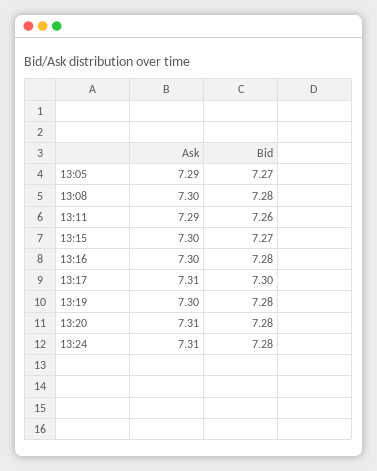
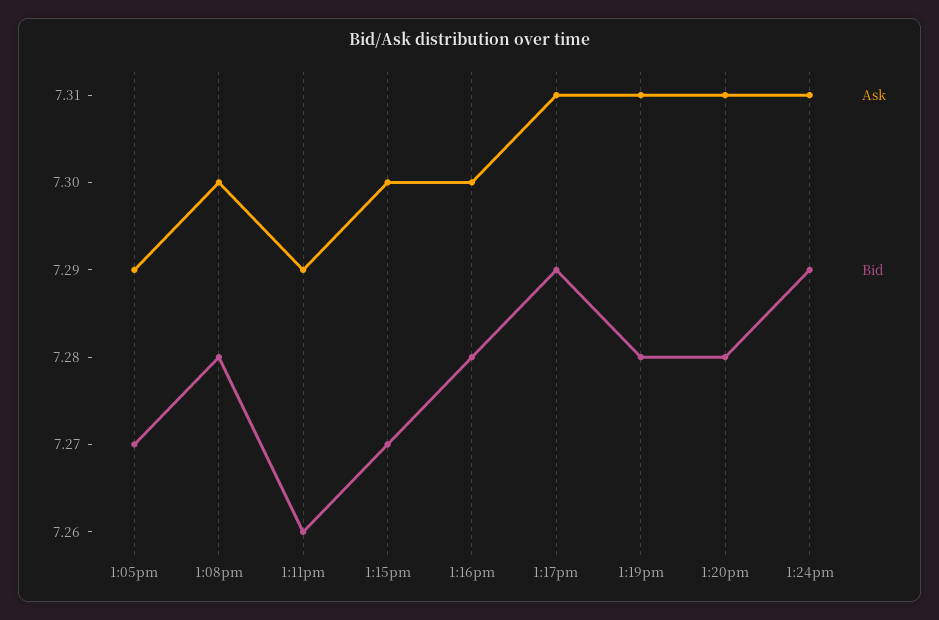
  {
    "Ask": {
      "13:05": 7.29,
      "13:08": 7.3,
      "13:11": 7.29,
      "13:15": 7.3,
      "13:16": 7.3,
      "13:17": 7.31,
-     "13:19": 7.3,
+     "13:19": 7.31,
      "13:20": 7.31,
      "13:24": 7.31
    },
    "Bid": {
      "13:05": 7.27,
      "13:08": 7.28,
      "13:11": 7.26,
      "13:15": 7.27,
      "13:16": 7.28,
-     "13:17": 7.3,
+     "13:17": 7.29,
      "13:19": 7.28,
      "13:20": 7.28,
-     "13:24": 7.28
+     "13:24": 7.29
    }
  }

